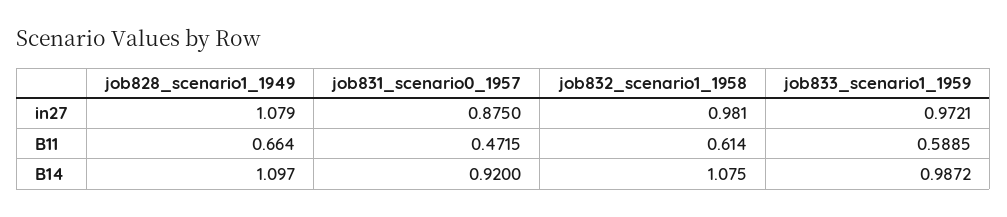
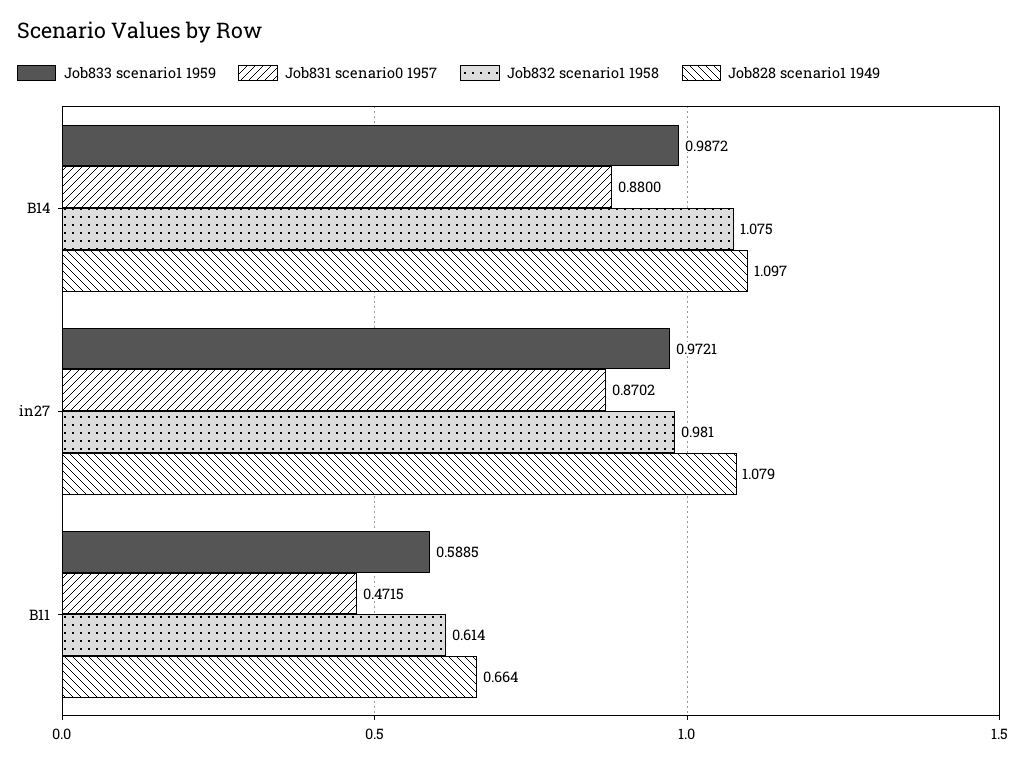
  {
    "job828_scenario1_1949": {
      "in27": 1.079,
      "B11": 0.664,
      "B14": 1.097
    },
    "job831_scenario0_1957": {
-     "in27": 0.875,
+     "in27": 0.8702,
      "B11": 0.4715,
-     "B14": 0.92
+     "B14": 0.88
    },
    "job832_scenario1_1958": {
      "in27": 0.981,
      "B11": 0.614,
      "B14": 1.075
    },
    "job833_scenario1_1959": {
      "in27": 0.9721,
      "B11": 0.5885,
      "B14": 0.9872
    }
  }

